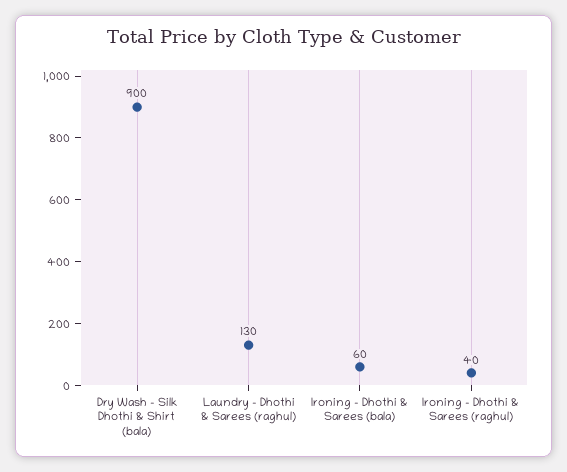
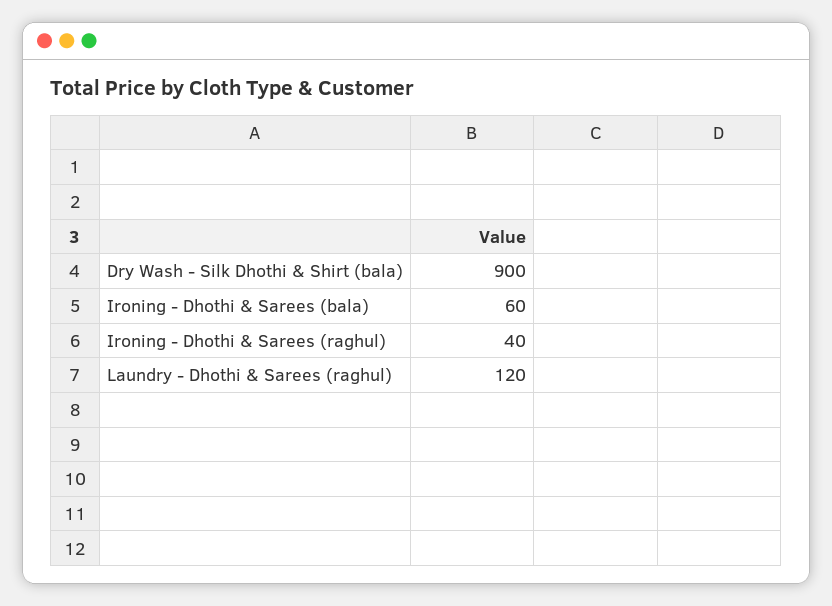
  {
    "Dry Wash - Silk Dhothi & Shirt (bala)": 900,
-   "Laundry - Dhothi & Sarees (raghul)": 130,
+   "Laundry - Dhothi & Sarees (raghul)": 120,
    "Ironing - Dhothi & Sarees (bala)": 60,
    "Ironing - Dhothi & Sarees (raghul)": 40
  }

